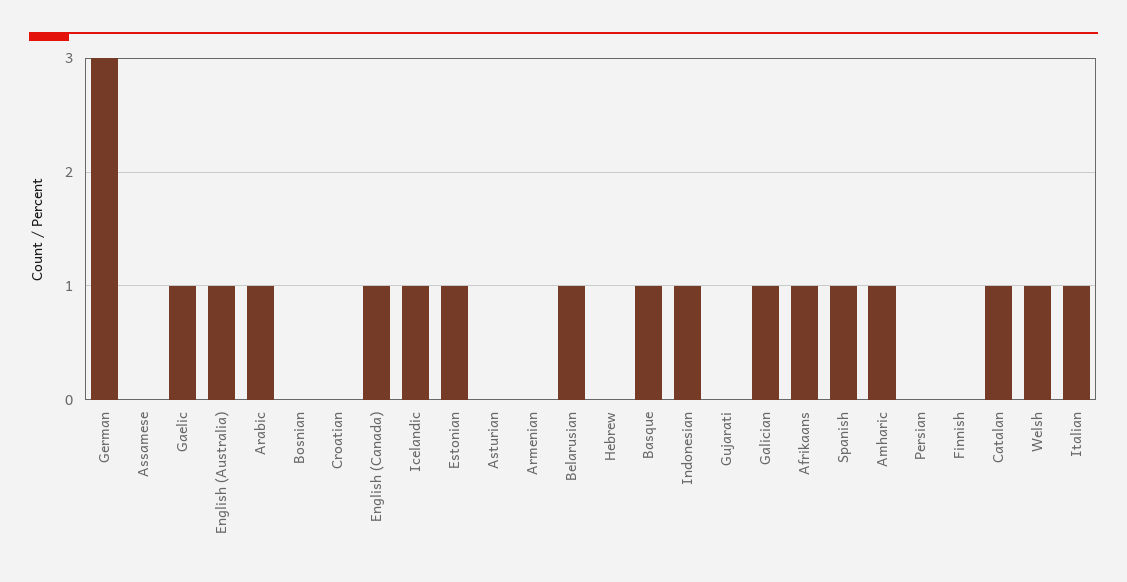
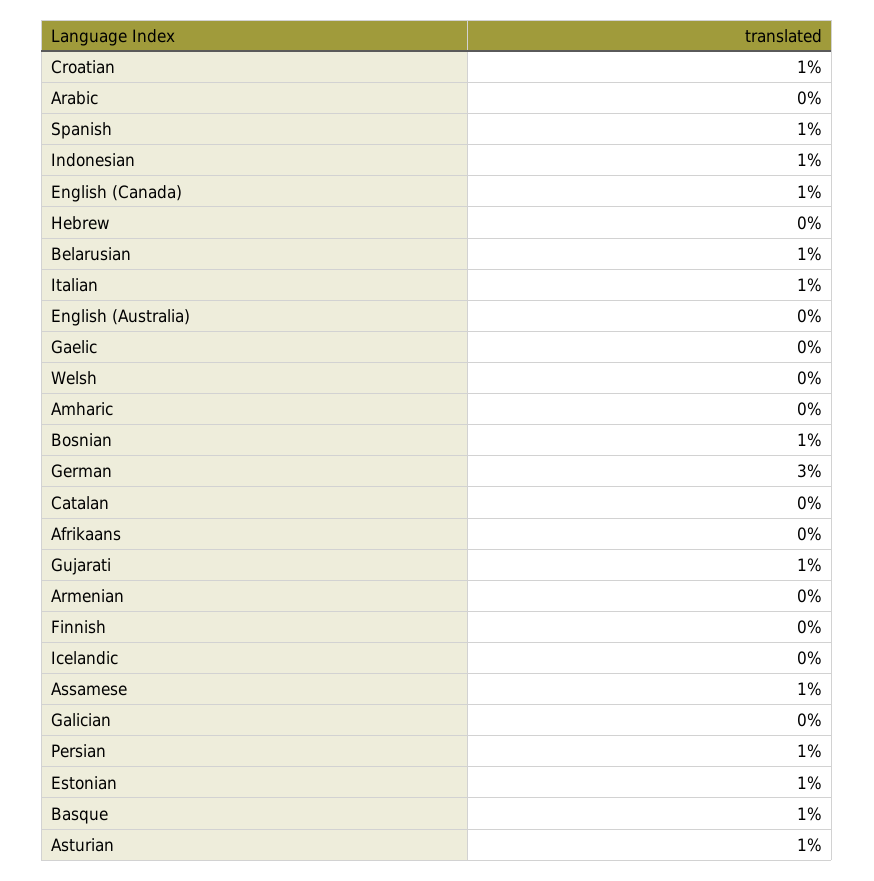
  {
    "German": 3,
-   "Assamese": 0,
+   "Assamese": 1,
-   "Gaelic": 1,
+   "Gaelic": 0,
-   "English (Australia)": 1,
+   "English (Australia)": 0,
-   "Arabic": 1,
+   "Arabic": 0,
-   "Bosnian": 0,
+   "Bosnian": 1,
-   "Croatian": 0,
+   "Croatian": 1,
    "English (Canada)": 1,
-   "Icelandic": 1,
+   "Icelandic": 0,
    "Estonian": 1,
-   "Asturian": 0,
+   "Asturian": 1,
    "Armenian": 0,
    "Belarusian": 1,
    "Hebrew": 0,
    "Basque": 1,
    "Indonesian": 1,
-   "Gujarati": 0,
+   "Gujarati": 1,
-   "Galician": 1,
+   "Galician": 0,
-   "Afrikaans": 1,
+   "Afrikaans": 0,
    "Spanish": 1,
-   "Amharic": 1,
+   "Amharic": 0,
-   "Persian": 0,
+   "Persian": 1,
    "Finnish": 0,
-   "Catalan": 1,
+   "Catalan": 0,
-   "Welsh": 1,
+   "Welsh": 0,
    "Italian": 1
  }

